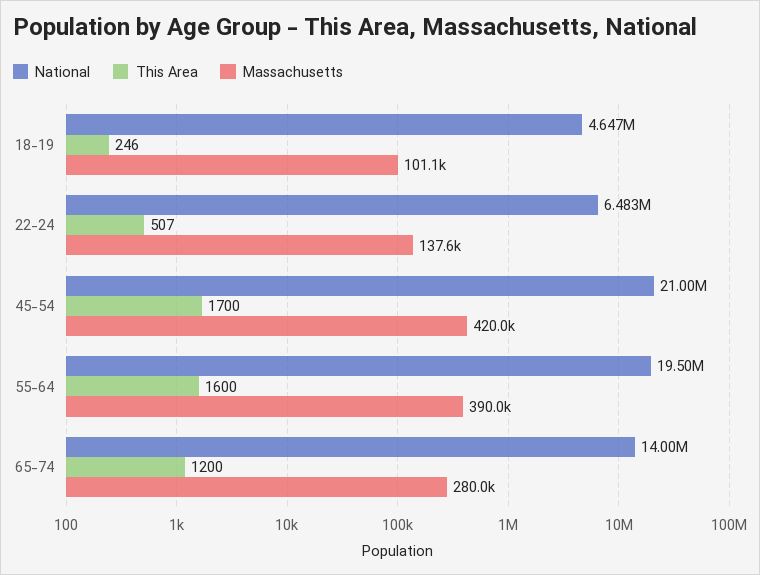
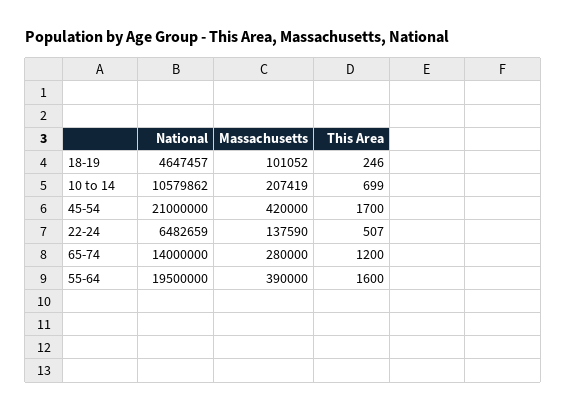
  {
    "National": {
      "18-19": 4647457,
      "22-24": 6482659,
      "45-54": 21000000,
      "55-64": 19500000,
-     "65-74": 14000000
+     "65-74": 14000000,
+     "10 to 14": 10579862
    },
    "This Area": {
      "18-19": 246,
      "22-24": 507,
      "45-54": 1700,
      "55-64": 1600,
-     "65-74": 1200
+     "65-74": 1200,
+     "10 to 14": 699
    },
    "Massachusetts": {
      "18-19": 101052,
      "22-24": 137590,
      "45-54": 420000,
      "55-64": 390000,
-     "65-74": 280000
+     "65-74": 280000,
+     "10 to 14": 207419
    }
  }

